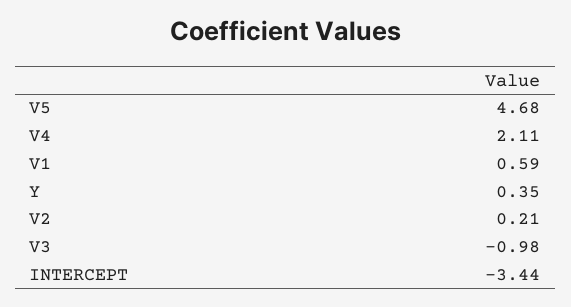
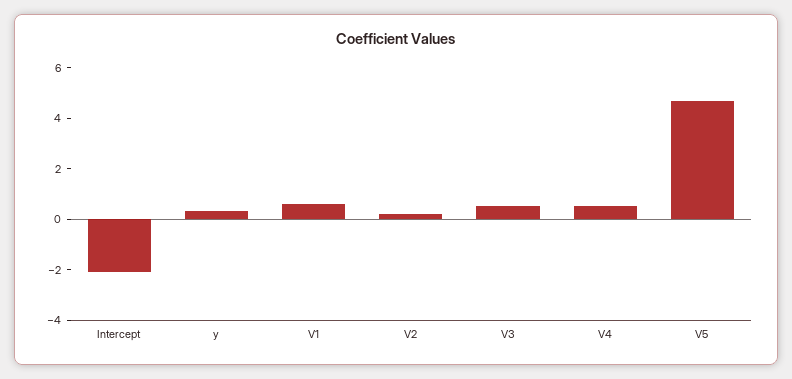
  {
    "V5": 4.68,
-   "V4": 2.11,
+   "V4": 0.5,
    "V1": 0.59,
    "Y": 0.35,
    "V2": 0.21,
-   "V3": -0.98,
+   "V3": 0.5,
-   "INTERCEPT": -3.44
+   "INTERCEPT": -2
  }

